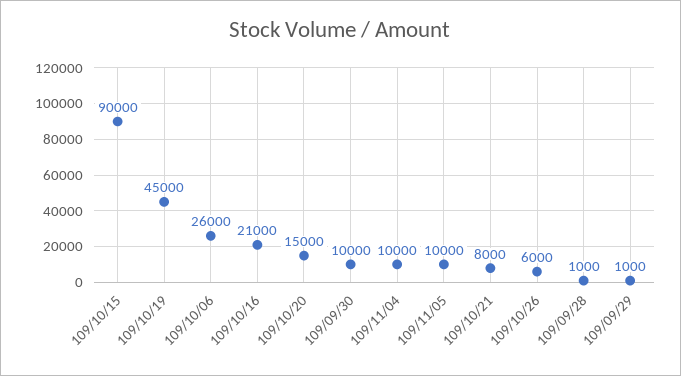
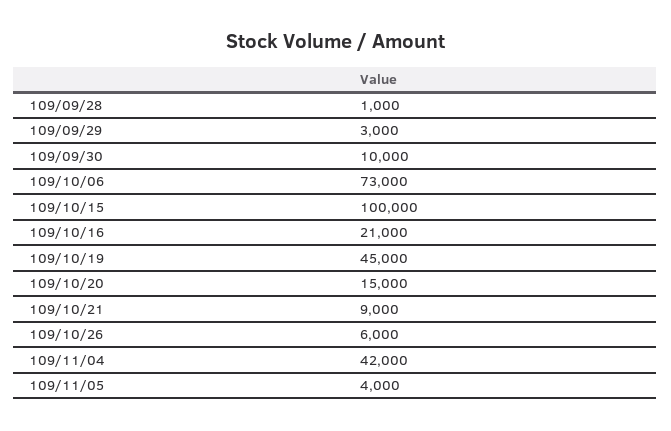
  {
-   "109/10/15": 90000,
+   "109/10/15": 100000,
    "109/10/19": 45000,
-   "109/10/06": 26000,
+   "109/10/06": 73000,
    "109/10/16": 21000,
    "109/10/20": 15000,
    "109/09/30": 10000,
-   "109/11/04": 10000,
+   "109/11/04": 42000,
-   "109/11/05": 10000,
+   "109/11/05": 4000,
-   "109/10/21": 8000,
+   "109/10/21": 9000,
    "109/10/26": 6000,
    "109/09/28": 1000,
-   "109/09/29": 1000
+   "109/09/29": 3000
  }

